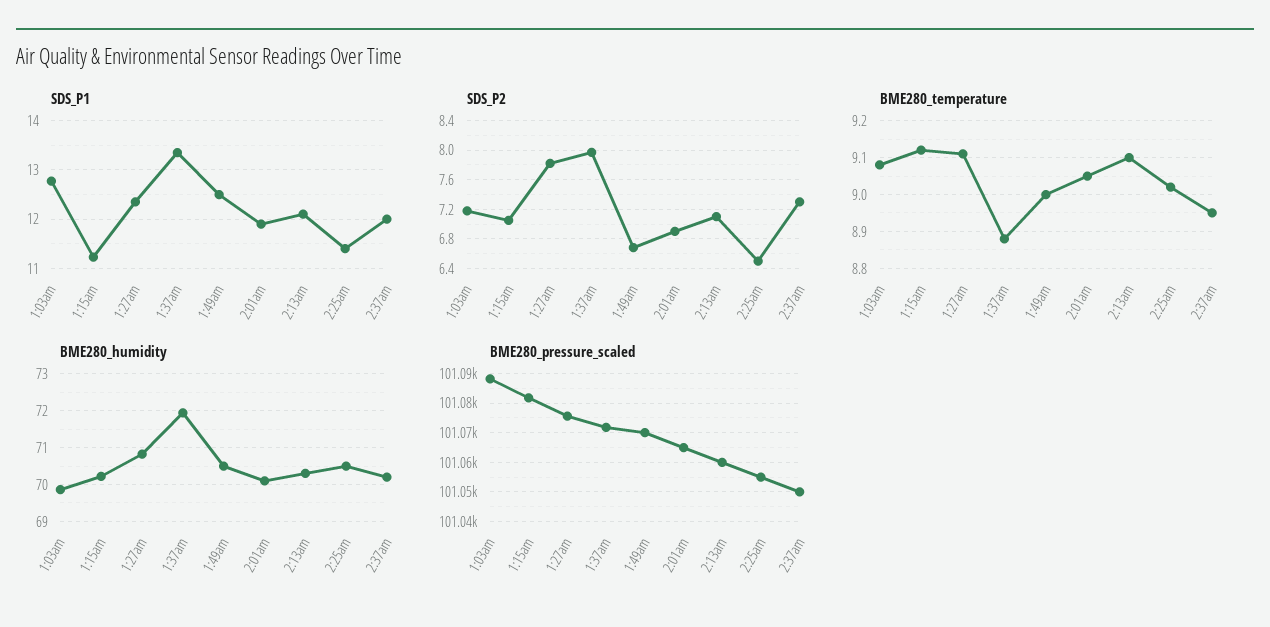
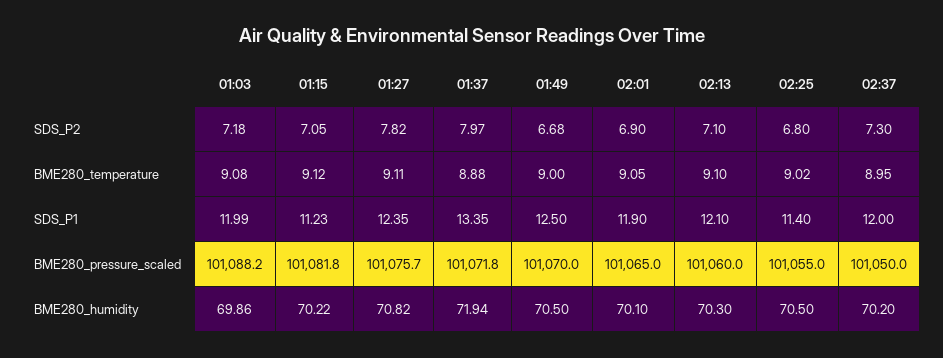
  {
    "SDS_P1": {
-     "1:03am": 12.8,
+     "1:03am": 11.99,
      "1:15am": 11.23,
      "1:27am": 12.35,
      "1:37am": 13.35,
      "1:49am": 12.5,
      "2:01am": 11.9,
      "2:13am": 12.1,
      "2:25am": 11.4,
      "2:37am": 12
    },
    "SDS_P2": {
      "1:03am": 7.18,
      "1:15am": 7.05,
      "1:27am": 7.82,
      "1:37am": 7.97,
      "1:49am": 6.68,
      "2:01am": 6.9,
      "2:13am": 7.1,
-     "2:25am": 6.5,
+     "2:25am": 6.8,
      "2:37am": 7.3
    },
    "BME280_temperature": {
      "1:03am": 9.08,
      "1:15am": 9.12,
      "1:27am": 9.11,
      "1:37am": 8.88,
      "1:49am": 9,
      "2:01am": 9.05,
      "2:13am": 9.1,
      "2:25am": 9.02,
      "2:37am": 8.95
    },
    "BME280_humidity": {
      "1:03am": 69.86,
      "1:15am": 70.22,
      "1:27am": 70.82,
      "1:37am": 71.94,
      "1:49am": 70.5,
      "2:01am": 70.1,
      "2:13am": 70.3,
      "2:25am": 70.5,
      "2:37am": 70.2
    },
    "BME280_pressure_scaled": {
      "1:03am": 101088.2,
      "1:15am": 101081.8,
      "1:27am": 101075.7,
      "1:37am": 101071.8,
      "1:49am": 101070,
      "2:01am": 101065,
      "2:13am": 101060,
      "2:25am": 101055,
      "2:37am": 101050
    }
  }

